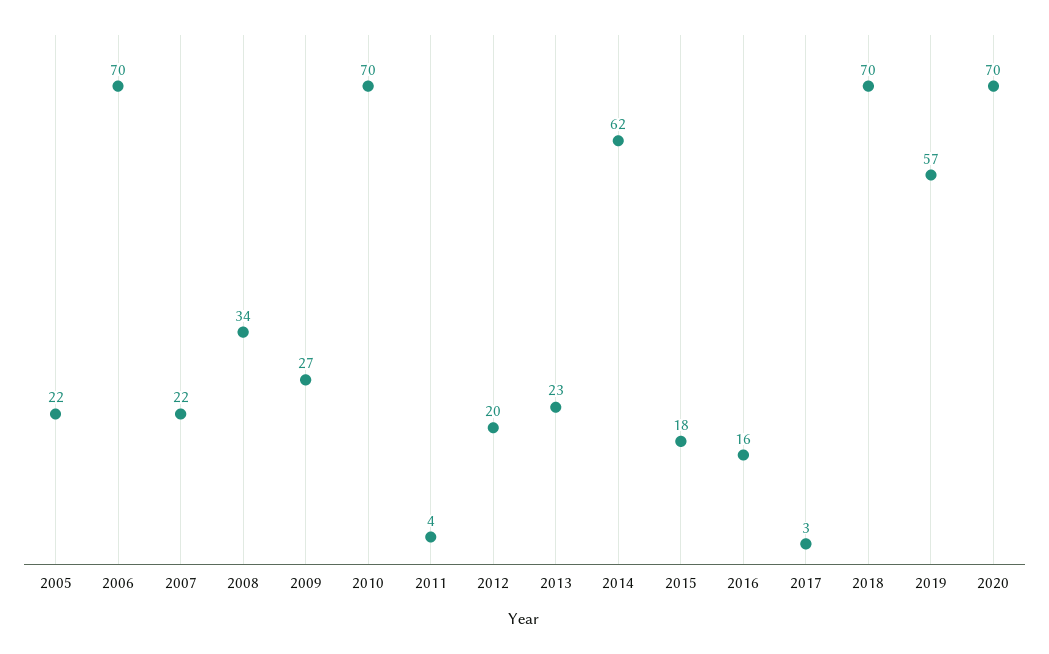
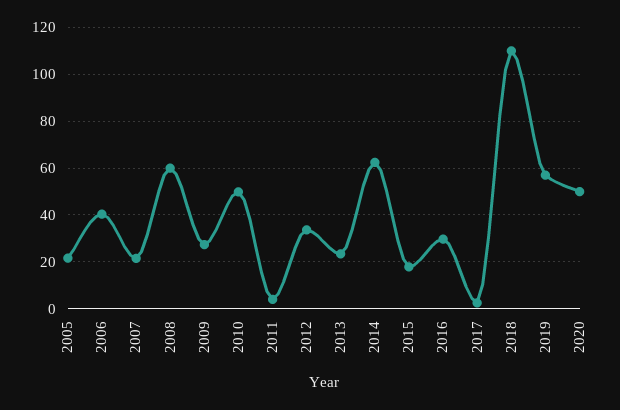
  {
    "2005": 22,
-   "2006": 70,
+   "2006": 40,
    "2007": 22,
-   "2008": 34,
+   "2008": 60,
    "2009": 27,
-   "2010": 70,
+   "2010": 50,
    "2011": 4,
-   "2012": 20,
+   "2012": 35,
    "2013": 23,
    "2014": 62,
    "2015": 18,
-   "2016": 16,
+   "2016": 30,
    "2017": 3,
-   "2018": 70,
+   "2018": 110,
    "2019": 57,
-   "2020": 70
+   "2020": 50
  }

